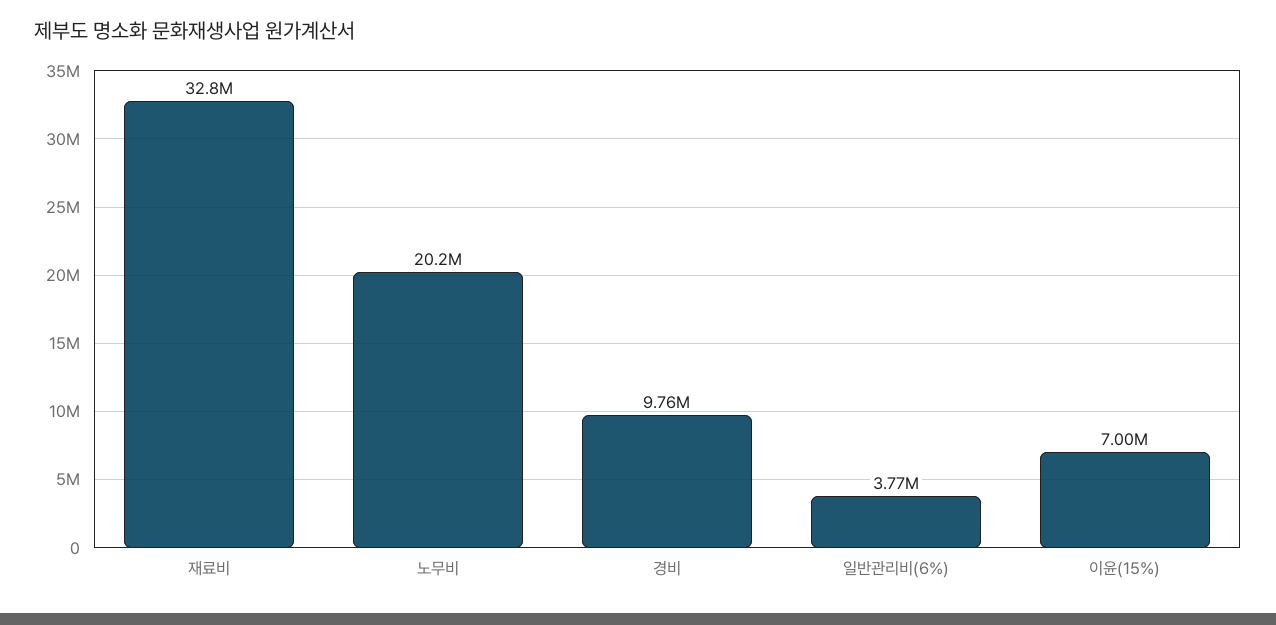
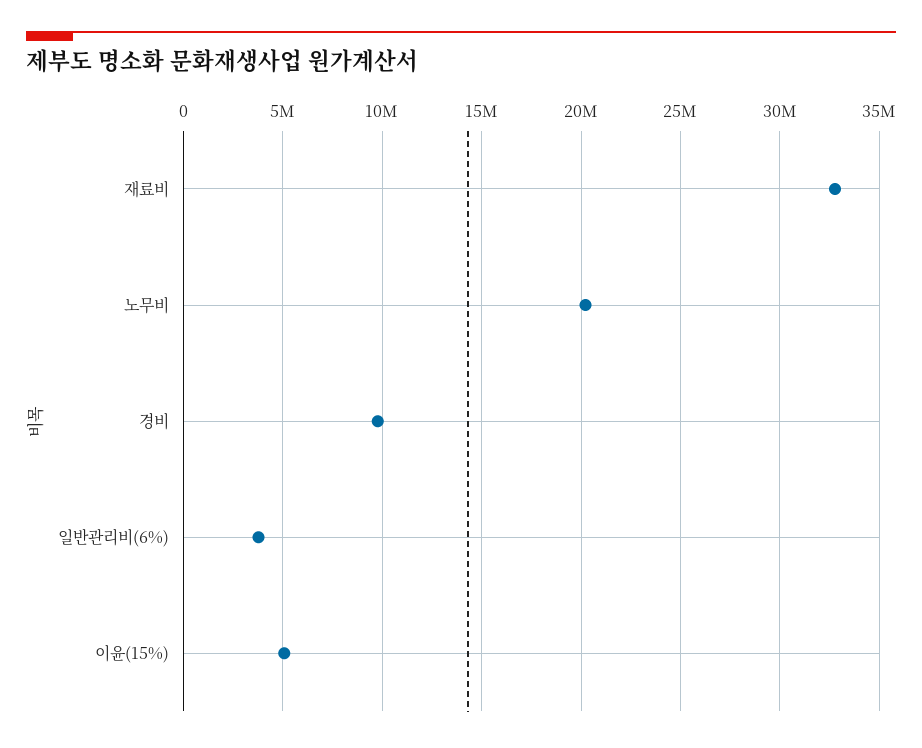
  {
    "재료비": 32800000,
    "노무비": 20200000,
    "경비": 9760000,
    "일반관리비(6%)": 3770000,
-   "이윤(15%)": 7000000
+   "이윤(15%)": 5000000
  }

